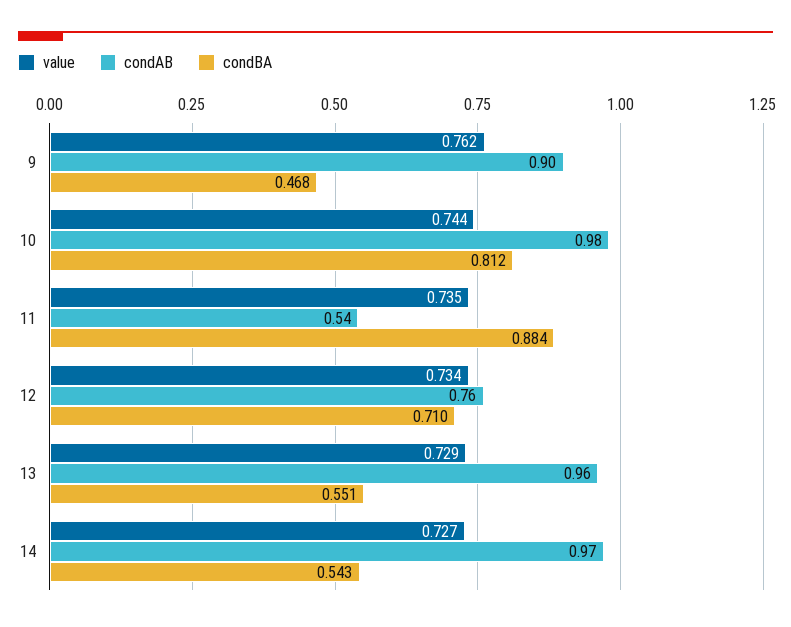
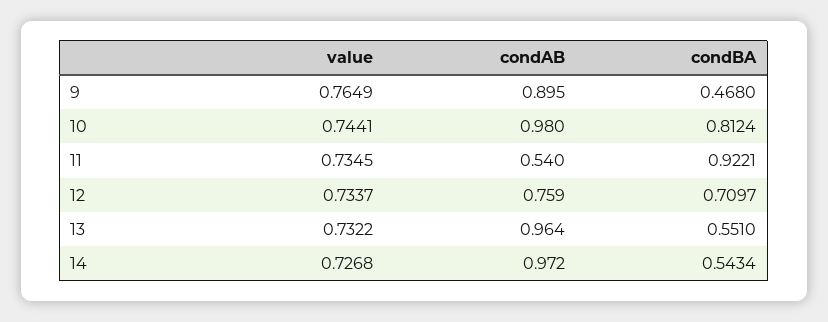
  {
    "value": {
-     "9": 0.762,
+     "9": 0.7649,
      "10": 0.7441,
      "11": 0.7345,
      "12": 0.7337,
-     "13": 0.729,
+     "13": 0.7322,
      "14": 0.7268
    },
    "condAB": {
      "9": 0.895,
      "10": 0.98,
      "11": 0.54,
      "12": 0.759,
      "13": 0.964,
      "14": 0.972
    },
    "condBA": {
      "9": 0.468,
      "10": 0.8124,
-     "11": 0.884,
+     "11": 0.9221,
      "12": 0.7097,
      "13": 0.551,
      "14": 0.5434
    }
  }

